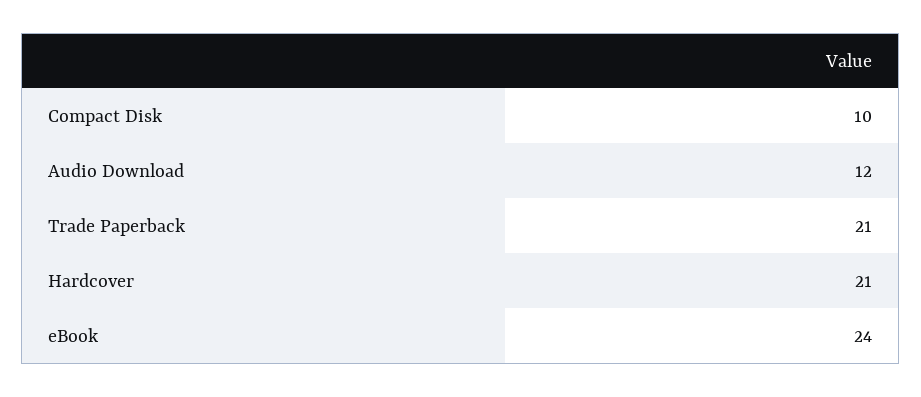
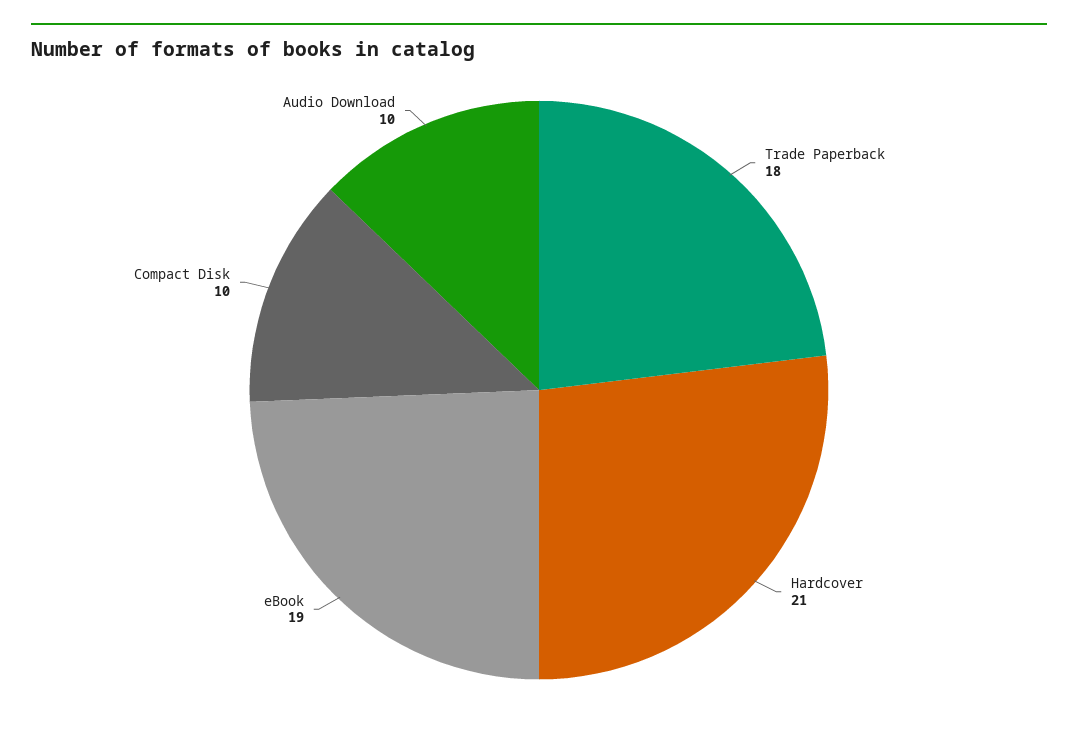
  {
    "Compact Disk": 10,
-   "Audio Download": 12,
+   "Audio Download": 10,
-   "Trade Paperback": 21,
+   "Trade Paperback": 18,
    "Hardcover": 21,
-   "eBook": 24
+   "eBook": 19
  }

